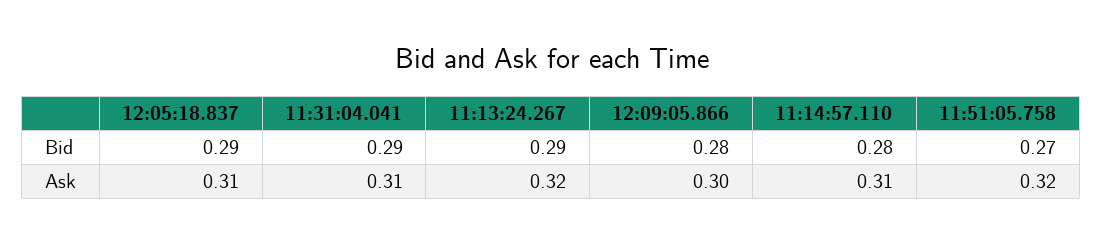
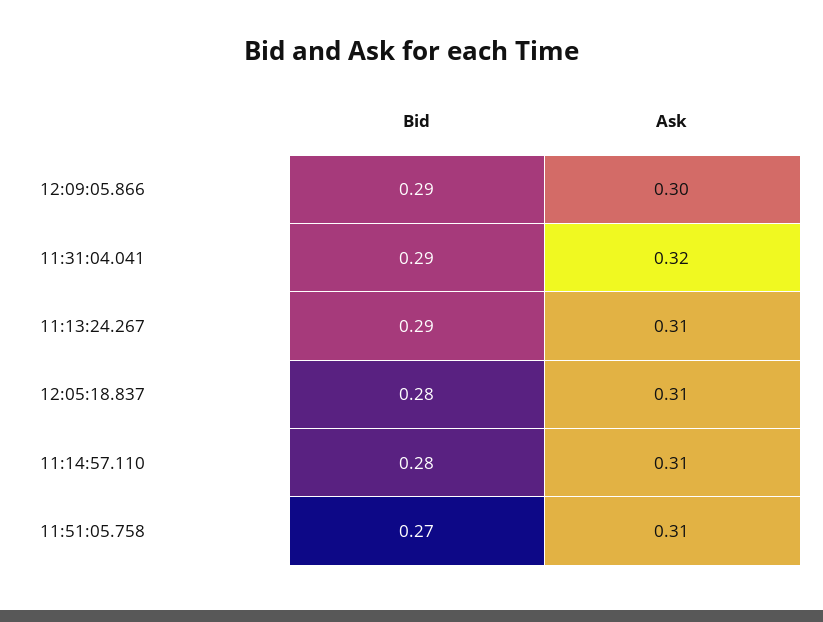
  {
    "12:05:18.837": {
-     "Bid": 0.29,
+     "Bid": 0.28,
      "Ask": 0.31
    },
    "11:31:04.041": {
      "Bid": 0.29,
-     "Ask": 0.31
+     "Ask": 0.32
    },
    "11:13:24.267": {
      "Bid": 0.29,
-     "Ask": 0.32
+     "Ask": 0.31
    },
    "12:09:05.866": {
-     "Bid": 0.28,
+     "Bid": 0.29,
      "Ask": 0.3
    },
    "11:14:57.110": {
      "Bid": 0.28,
      "Ask": 0.31
    },
    "11:51:05.758": {
      "Bid": 0.27,
-     "Ask": 0.32
+     "Ask": 0.31
    }
  }

